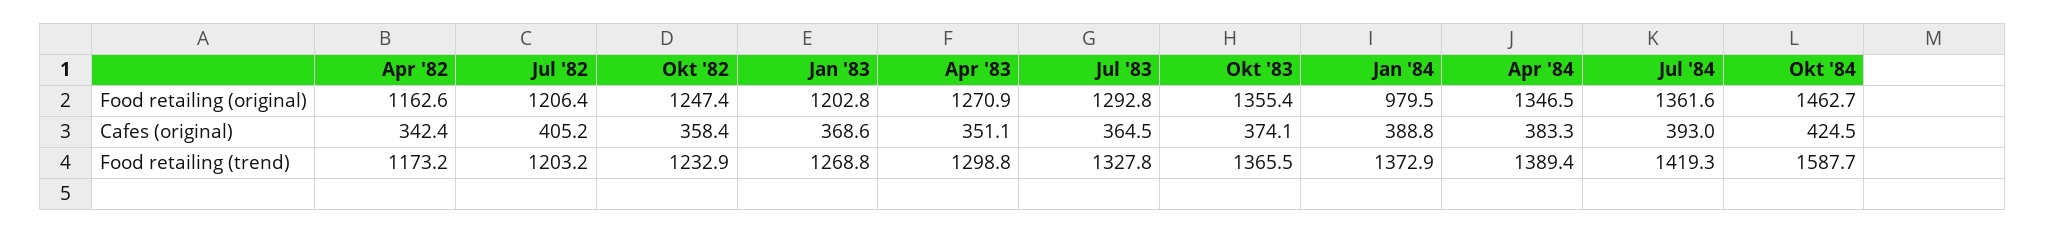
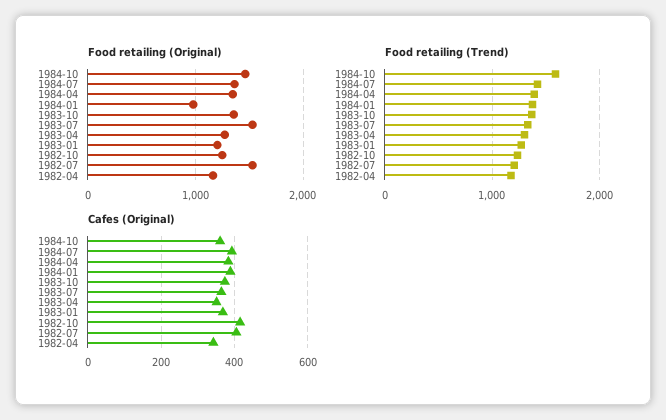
  {
    "Food retailing (original)": {
      "Apr '82": 1162.6,
-     "Jul '82": 1206.4,
+     "Jul '82": 1500,
      "Okt '82": 1247.4,
      "Jan '83": 1202.8,
      "Apr '83": 1270.9,
-     "Jul '83": 1292.8,
+     "Jul '83": 1500,
      "Okt '83": 1355.4,
      "Jan '84": 979.5,
      "Apr '84": 1346.5,
      "Jul '84": 1361.6,
      "Okt '84": 1462.7
    },
    "Cafes (original)": {
      "Apr '82": 342.4,
      "Jul '82": 405.2,
-     "Okt '82": 358.4,
+     "Okt '82": 420,
      "Jan '83": 368.6,
      "Apr '83": 351.1,
      "Jul '83": 364.5,
      "Okt '83": 374.1,
      "Jan '84": 388.8,
      "Apr '84": 383.3,
      "Jul '84": 393,
-     "Okt '84": 424.5
+     "Okt '84": 360
    },
    "Food retailing (trend)": {
      "Apr '82": 1173.2,
      "Jul '82": 1203.2,
      "Okt '82": 1232.9,
      "Jan '83": 1268.8,
      "Apr '83": 1298.8,
      "Jul '83": 1327.8,
      "Okt '83": 1365.5,
      "Jan '84": 1372.9,
      "Apr '84": 1389.4,
      "Jul '84": 1419.3,
      "Okt '84": 1587.7
    }
  }

